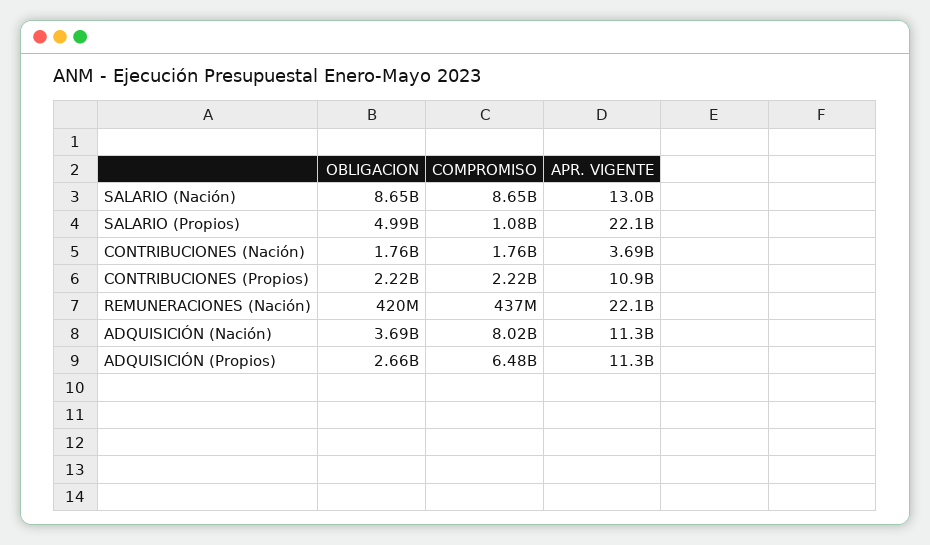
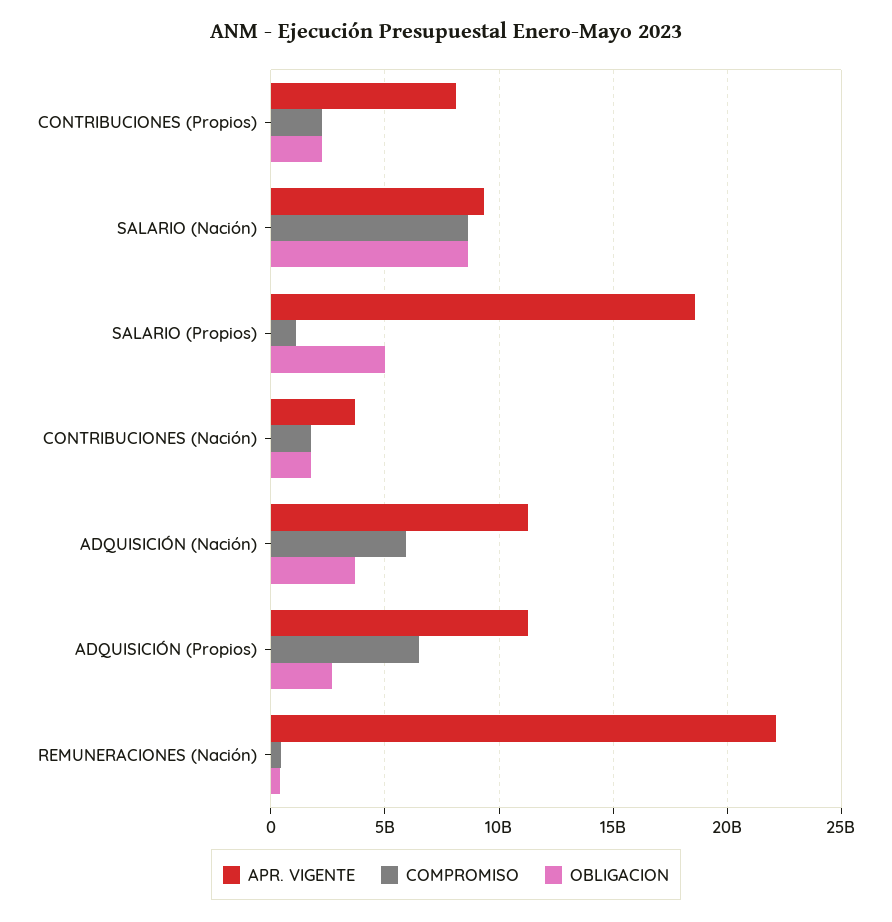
  {
    "OBLIGACION": {
      "SALARIO (Nación)": 8650000000,
      "SALARIO (Propios)": 4990000000,
      "CONTRIBUCIONES (Nación)": 1760000000,
      "CONTRIBUCIONES (Propios)": 2220000000,
      "REMUNERACIONES (Nación)": 420000000,
      "ADQUISICIÓN (Nación)": 3690000000,
      "ADQUISICIÓN (Propios)": 2660000000
    },
    "COMPROMISO": {
      "SALARIO (Nación)": 8650000000,
      "SALARIO (Propios)": 1080000000,
      "CONTRIBUCIONES (Nación)": 1760000000,
      "CONTRIBUCIONES (Propios)": 2220000000,
      "REMUNERACIONES (Nación)": 437000000,
-     "ADQUISICIÓN (Nación)": 8020000000,
+     "ADQUISICIÓN (Nación)": 6000000000,
      "ADQUISICIÓN (Propios)": 6480000000
    },
    "APR. VIGENTE": {
-     "SALARIO (Nación)": 13000000000,
+     "SALARIO (Nación)": 9500000000,
-     "SALARIO (Propios)": 22100000000,
+     "SALARIO (Propios)": 18500000000,
      "CONTRIBUCIONES (Nación)": 3690000000,
-     "CONTRIBUCIONES (Propios)": 10900000000,
+     "CONTRIBUCIONES (Propios)": 8000000000,
      "REMUNERACIONES (Nación)": 22100000000,
      "ADQUISICIÓN (Nación)": 11300000000,
      "ADQUISICIÓN (Propios)": 11300000000
    }
  }

